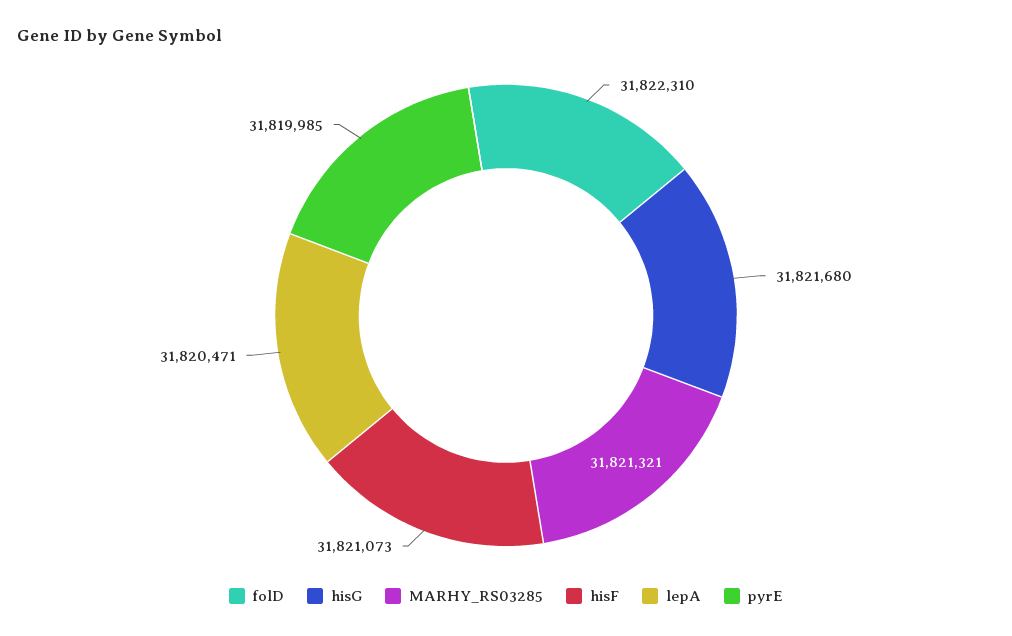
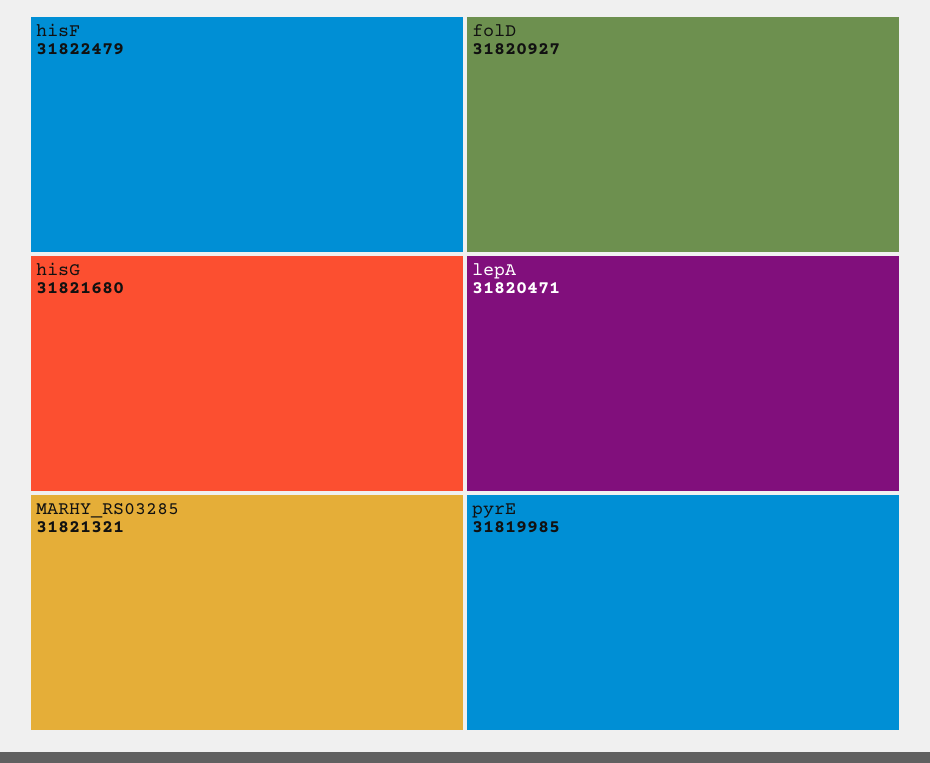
  {
-   "folD": 31822310,
+   "folD": 31820927,
    "hisG": 31821680,
    "MARHY_RS03285": 31821321,
-   "hisF": 31821073,
+   "hisF": 31822479,
    "lepA": 31820471,
    "pyrE": 31819985
  }

